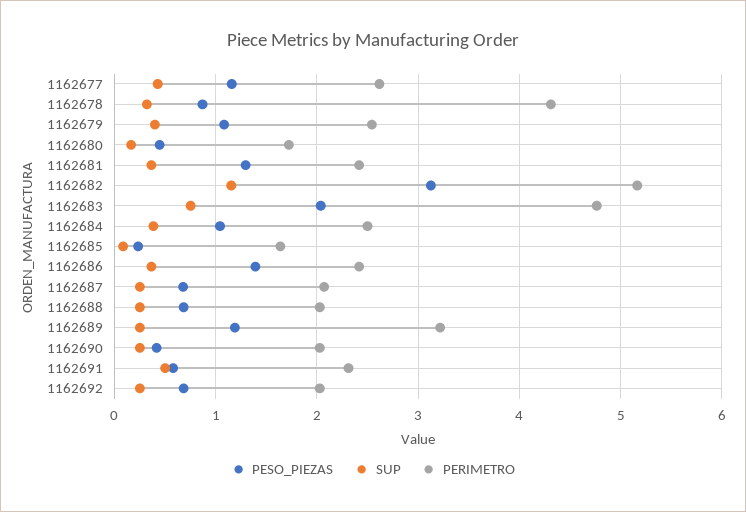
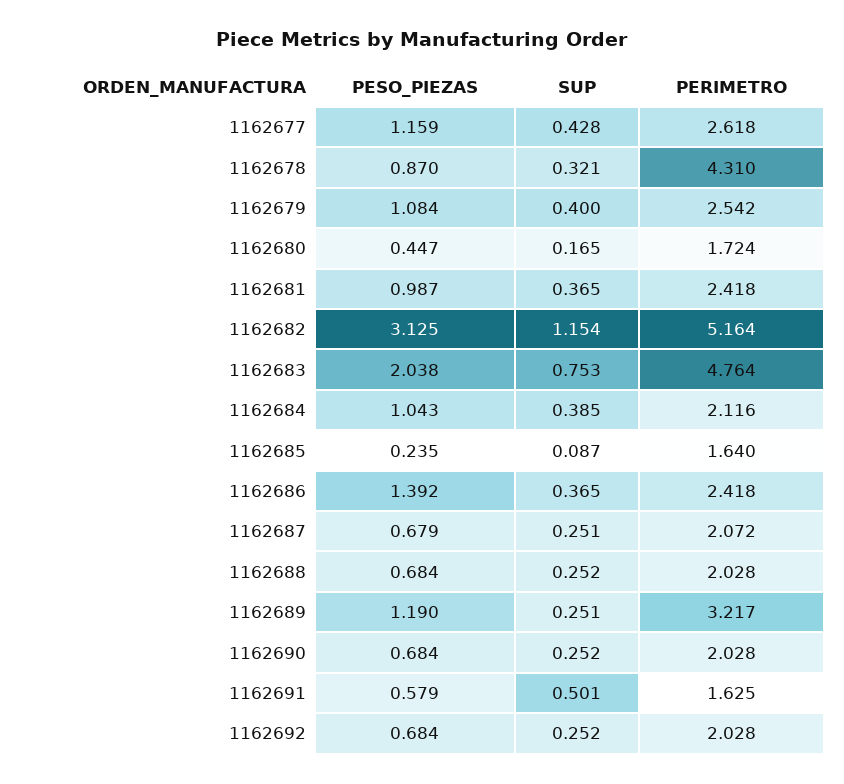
  {
    "PESO_PIEZAS": {
      "1162677": 1.159,
      "1162678": 0.87,
      "1162679": 1.084,
      "1162680": 0.447,
-     "1162681": 1.3,
+     "1162681": 0.987,
      "1162682": 3.125,
      "1162683": 2.038,
      "1162684": 1.043,
      "1162685": 0.235,
      "1162686": 1.392,
      "1162687": 0.679,
      "1162688": 0.684,
      "1162689": 1.19,
-     "1162690": 0.4,
+     "1162690": 0.684,
      "1162691": 0.579,
      "1162692": 0.684
    },
    "SUP": {
      "1162677": 0.428,
      "1162678": 0.321,
      "1162679": 0.4,
      "1162680": 0.165,
      "1162681": 0.365,
      "1162682": 1.154,
      "1162683": 0.753,
      "1162684": 0.385,
      "1162685": 0.087,
      "1162686": 0.365,
      "1162687": 0.251,
      "1162688": 0.252,
      "1162689": 0.251,
      "1162690": 0.252,
      "1162691": 0.501,
      "1162692": 0.252
    },
    "PERIMETRO": {
      "1162677": 2.618,
      "1162678": 4.31,
      "1162679": 2.542,
      "1162680": 1.724,
      "1162681": 2.418,
      "1162682": 5.164,
      "1162683": 4.764,
-     "1162684": 2.5,
+     "1162684": 2.116,
      "1162685": 1.64,
      "1162686": 2.418,
      "1162687": 2.072,
      "1162688": 2.028,
      "1162689": 3.217,
      "1162690": 2.028,
-     "1162691": 2.3,
+     "1162691": 1.625,
      "1162692": 2.028
    }
  }

